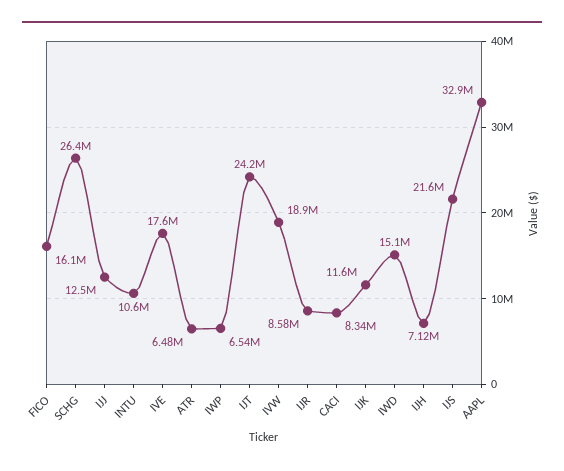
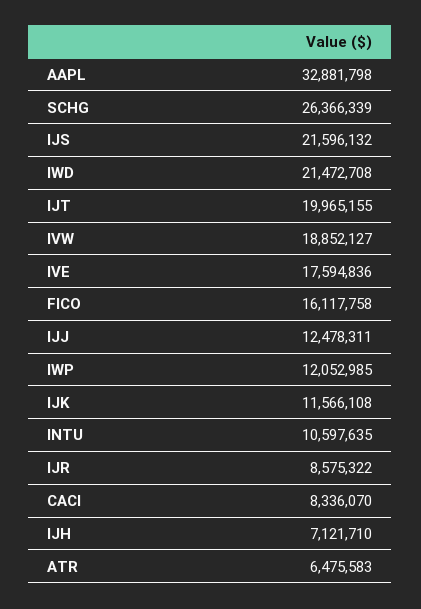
  {
    "FICO": 16117758,
    "SCHG": 26366339,
    "IJJ": 12478311,
    "INTU": 10597635,
    "IVE": 17594836,
    "ATR": 6475583,
-   "IWP": 6540000,
+   "IWP": 12052985,
-   "IJT": 24200000,
+   "IJT": 19965155,
    "IVW": 18852127,
    "IJR": 8575322,
    "CACI": 8336070,
    "IJK": 11566108,
-   "IWD": 15100000,
+   "IWD": 21472708,
    "IJH": 7121710,
    "IJS": 21596132,
    "AAPL": 32881798
  }

